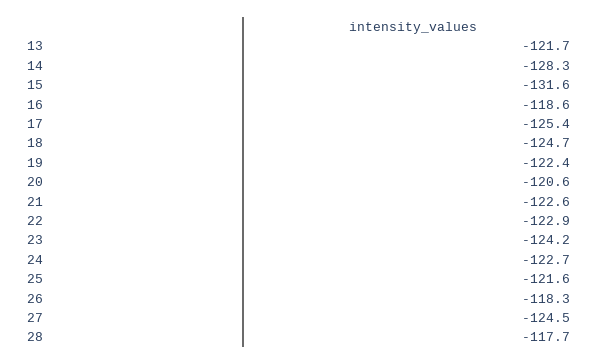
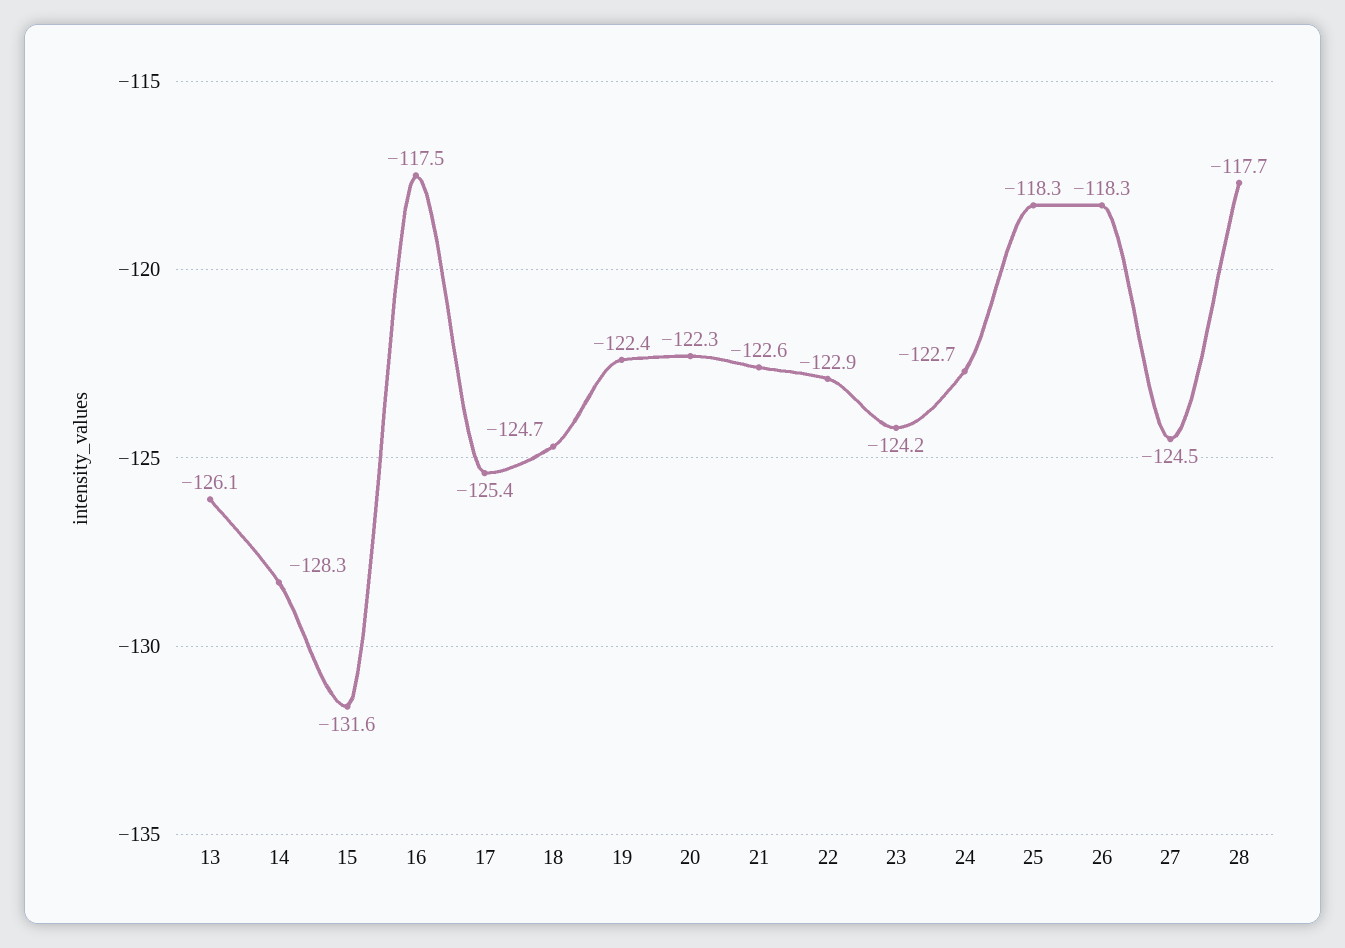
  {
-   "13": -121.7,
+   "13": -126.1,
    "14": -128.3,
    "15": -131.6,
-   "16": -118.6,
+   "16": -117.5,
    "17": -125.4,
    "18": -124.7,
    "19": -122.4,
-   "20": -120.6,
+   "20": -122.3,
    "21": -122.6,
    "22": -122.9,
    "23": -124.2,
    "24": -122.7,
-   "25": -121.6,
+   "25": -118.3,
    "26": -118.3,
    "27": -124.5,
    "28": -117.7
  }

